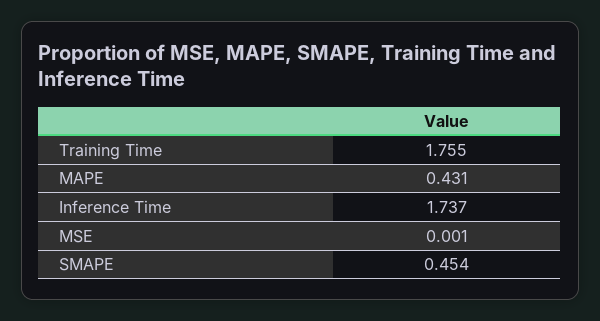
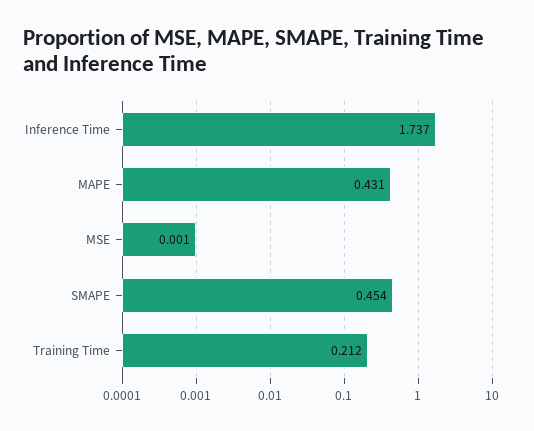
  {
-   "Training Time": 1.755,
+   "Training Time": 0.212,
    "MAPE": 0.431,
    "Inference Time": 1.737,
    "MSE": 0.001,
    "SMAPE": 0.454
  }

